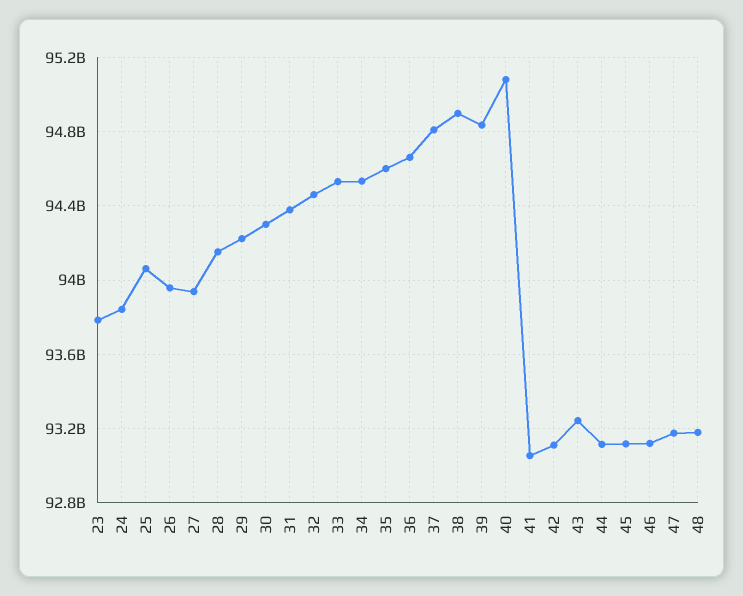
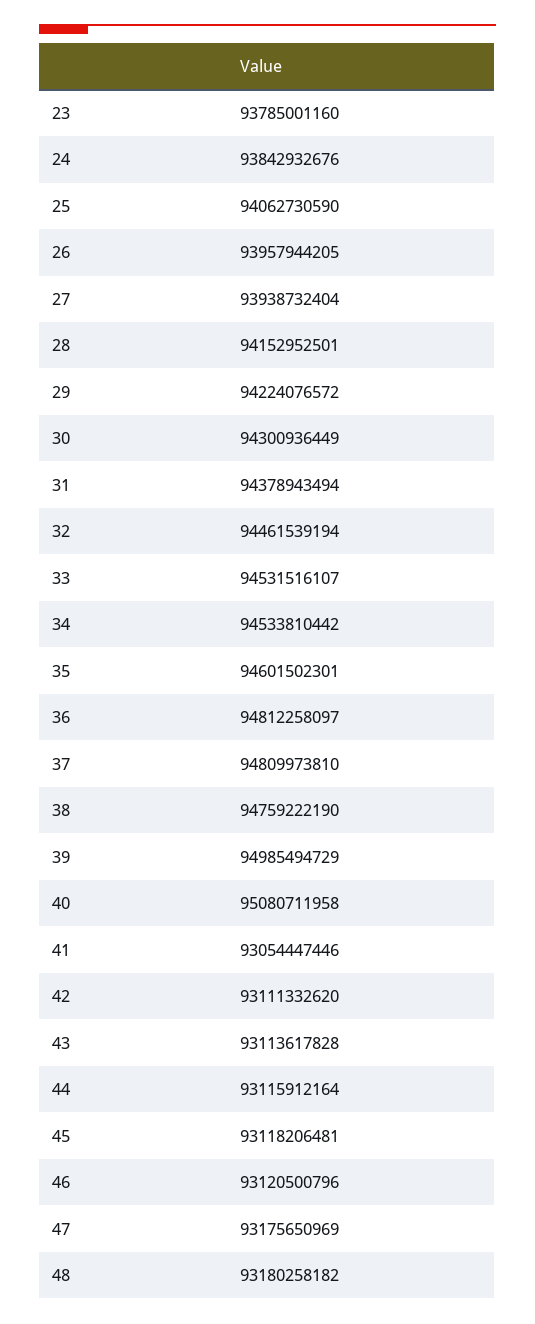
  {
    "23": 93785001160,
    "24": 93842932676,
    "25": 94062730590,
    "26": 93957944205,
    "27": 93938732404,
    "28": 94152952501,
    "29": 94224076572,
    "30": 94300936449,
    "31": 94378943494,
    "32": 94461539194,
    "33": 94531516107,
    "34": 94533810442,
    "35": 94601502301,
-   "36": 94650000000,
+   "36": 94812258097,
    "37": 94809973810,
-   "38": 94900000000,
+   "38": 94759222190,
-   "39": 94850000000,
+   "39": 94985494729,
    "40": 95080711958,
    "41": 93054447446,
    "42": 93111332620,
-   "43": 93250000000,
+   "43": 93113617828,
    "44": 93115912164,
    "45": 93118206481,
    "46": 93120500796,
    "47": 93175650969,
    "48": 93180258182
  }

